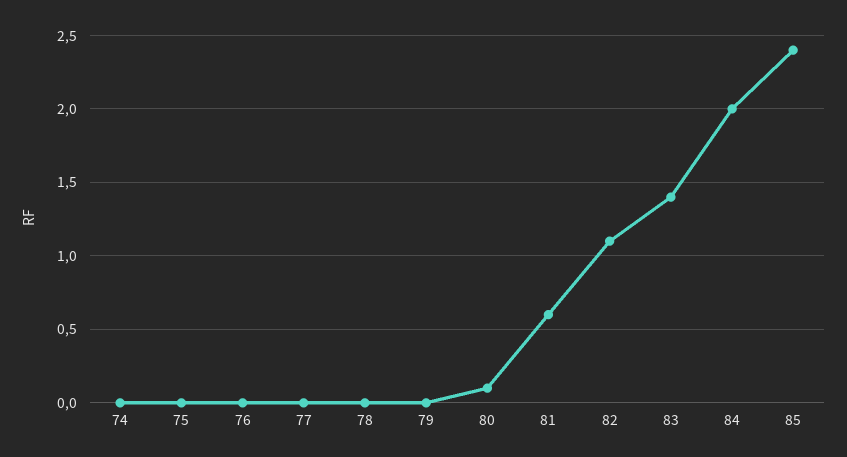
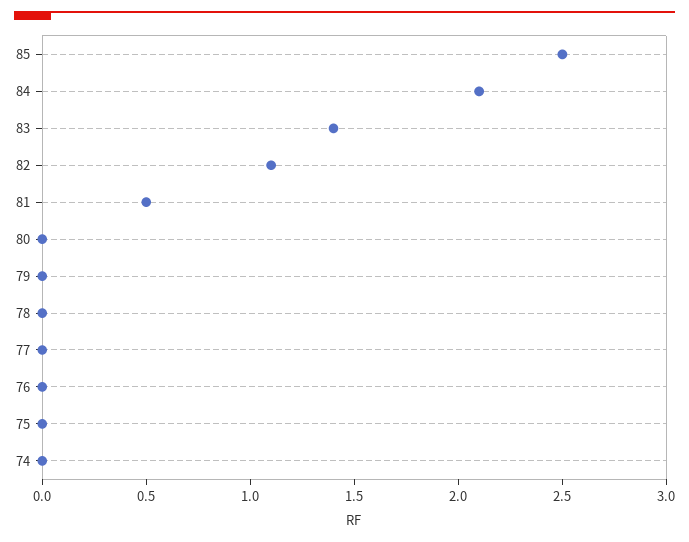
  {
    "74": 0,
    "75": 0,
    "76": 0,
    "77": 0,
    "78": 0,
    "79": 0,
-   "80": 0.1,
+   "80": 0,
-   "81": 0.6,
+   "81": 0.5,
    "82": 1.1,
    "83": 1.4,
-   "84": 2,
+   "84": 2.1,
-   "85": 2.4
+   "85": 2.5
  }

